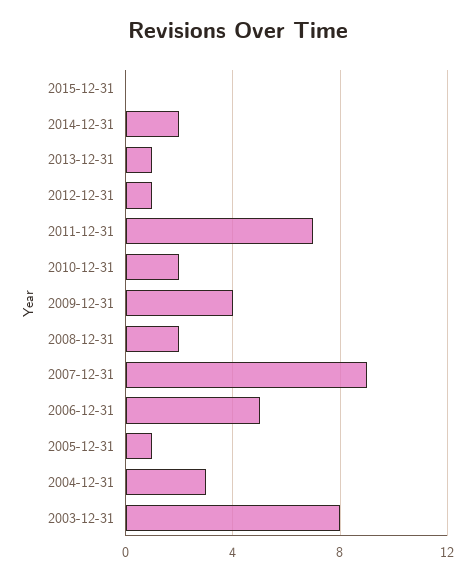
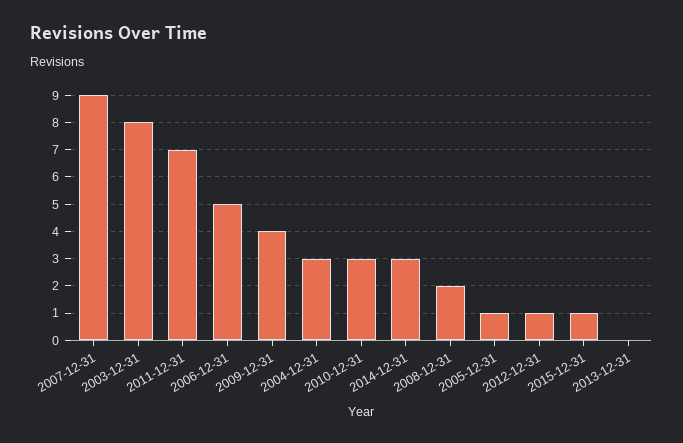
  {
-   "2015-12-31": 0,
+   "2015-12-31": 1,
-   "2014-12-31": 2,
+   "2014-12-31": 3,
-   "2013-12-31": 1,
+   "2013-12-31": 0,
    "2012-12-31": 1,
    "2011-12-31": 7,
-   "2010-12-31": 2,
+   "2010-12-31": 3,
    "2009-12-31": 4,
    "2008-12-31": 2,
    "2007-12-31": 9,
    "2006-12-31": 5,
    "2005-12-31": 1,
    "2004-12-31": 3,
    "2003-12-31": 8
  }

